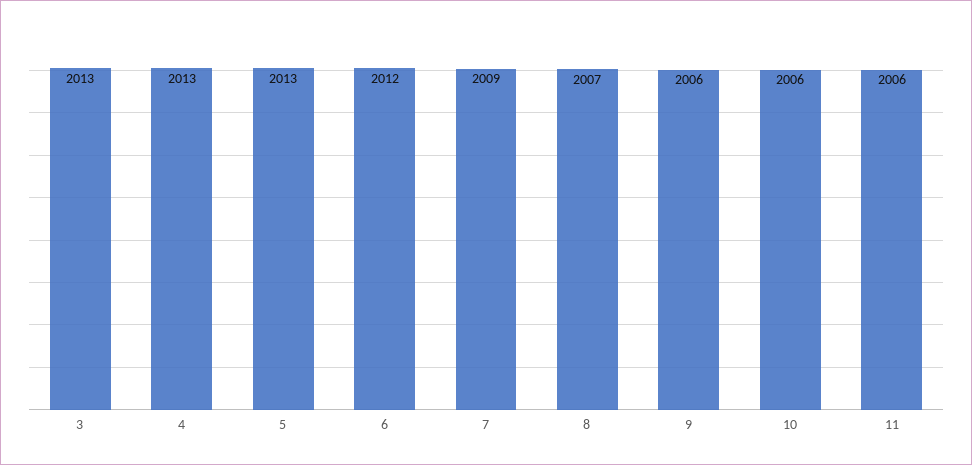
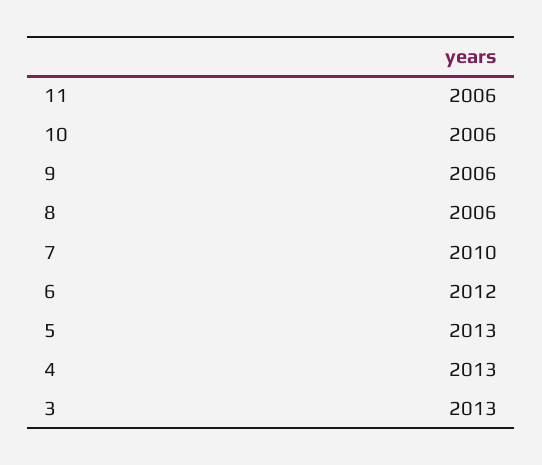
  {
    "3": 2013,
    "4": 2013,
    "5": 2013,
    "6": 2012,
-   "7": 2009,
+   "7": 2010,
-   "8": 2007,
+   "8": 2006,
    "9": 2006,
    "10": 2006,
    "11": 2006
  }

